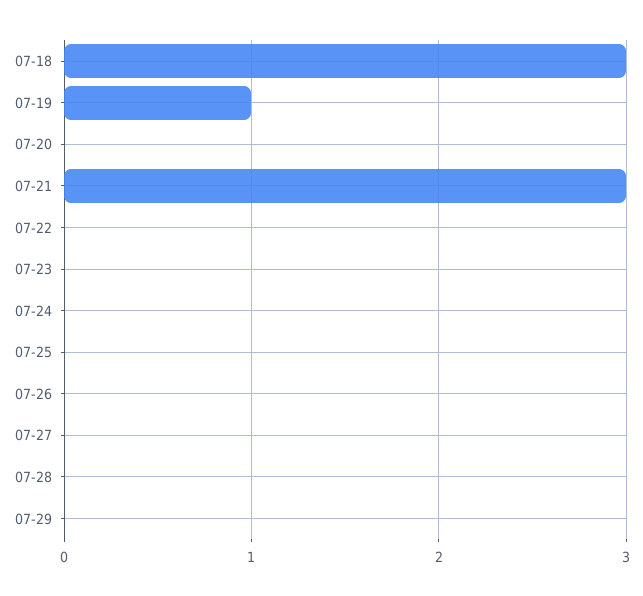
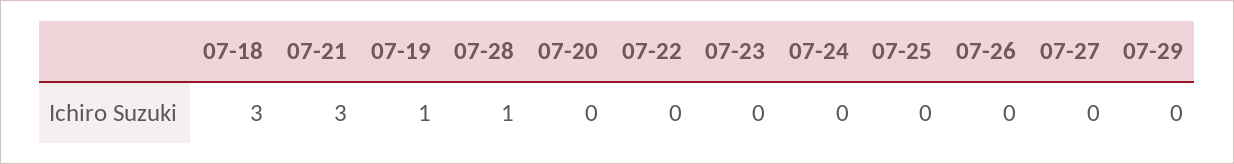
  {
    "07-18": 3,
    "07-19": 1,
    "07-20": 0,
    "07-21": 3,
    "07-22": 0,
    "07-23": 0,
    "07-24": 0,
    "07-25": 0,
    "07-26": 0,
    "07-27": 0,
-   "07-28": 0,
+   "07-28": 1,
    "07-29": 0
  }

